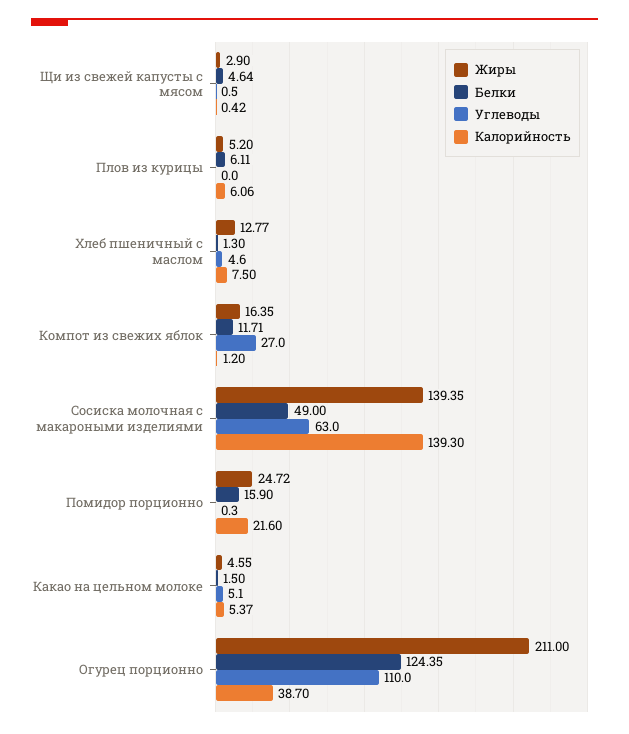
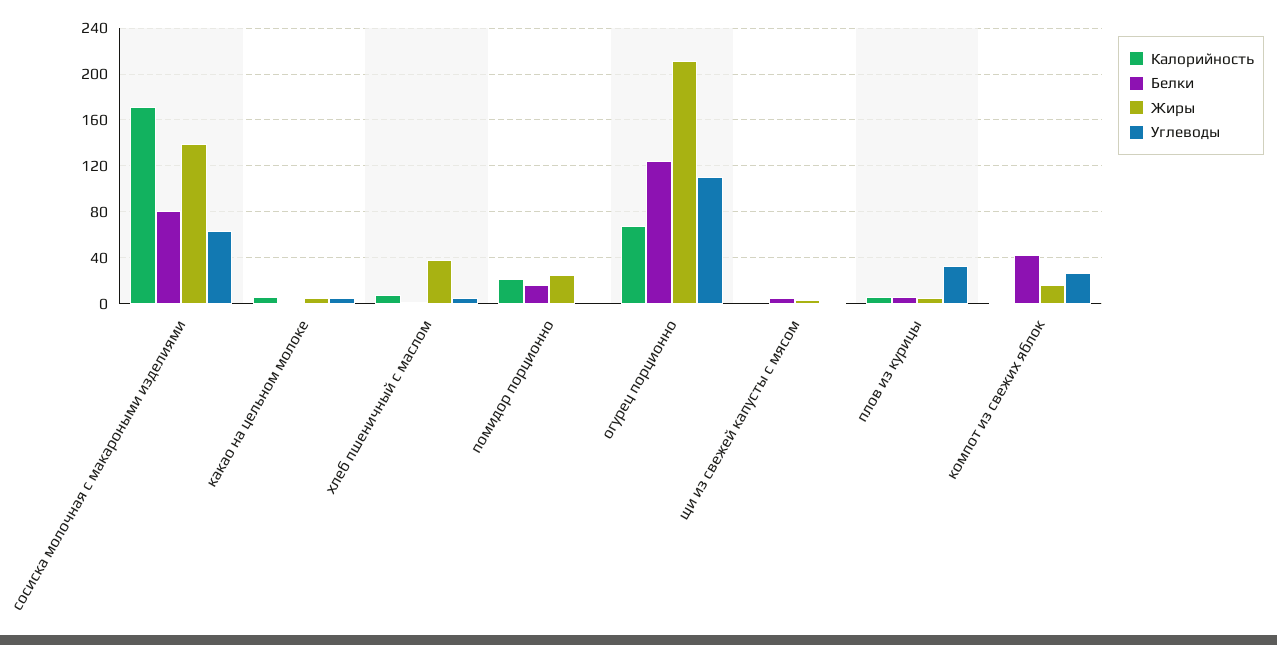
  {
    "Жиры": {
      "Щи из свежей капусты с мясом": 2.9,
      "Плов из курицы": 5.2,
-     "Хлеб пшеничный с маслом": 12.77,
+     "Хлеб пшеничный с маслом": 40,
      "Компот из свежих яблок": 16.35,
      "Сосиска молочная с макароными изделиями": 139.35,
      "Помидор порционно": 24.72,
      "Какао на цельном молоке": 4.55,
      "Огурец порционно": 211
    },
    "Белки": {
      "Щи из свежей капусты с мясом": 4.64,
      "Плов из курицы": 6.11,
      "Хлеб пшеничный с маслом": 1.3,
-     "Компот из свежих яблок": 11.71,
+     "Компот из свежих яблок": 40,
-     "Сосиска молочная с макароными изделиями": 49,
+     "Сосиска молочная с макароными изделиями": 80,
      "Помидор порционно": 15.9,
      "Какао на цельном молоке": 1.5,
      "Огурец порционно": 124.35
    },
    "Углеводы": {
      "Щи из свежей капусты с мясом": 0.5,
-     "Плов из курицы": 0,
+     "Плов из курицы": 30,
      "Хлеб пшеничный с маслом": 4.6,
      "Компот из свежих яблок": 27,
      "Сосиска молочная с макароными изделиями": 63,
      "Помидор порционно": 0.3,
      "Какао на цельном молоке": 5.1,
      "Огурец порционно": 110
    },
    "Калорийность": {
      "Щи из свежей капусты с мясом": 0.42,
      "Плов из курицы": 6.06,
      "Хлеб пшеничный с маслом": 7.5,
      "Компот из свежих яблок": 1.2,
-     "Сосиска молочная с макароными изделиями": 139.3,
+     "Сосиска молочная с макароными изделиями": 170,
      "Помидор порционно": 21.6,
      "Какао на цельном молоке": 5.37,
-     "Огурец порционно": 38.7
+     "Огурец порционно": 70
    }
  }

